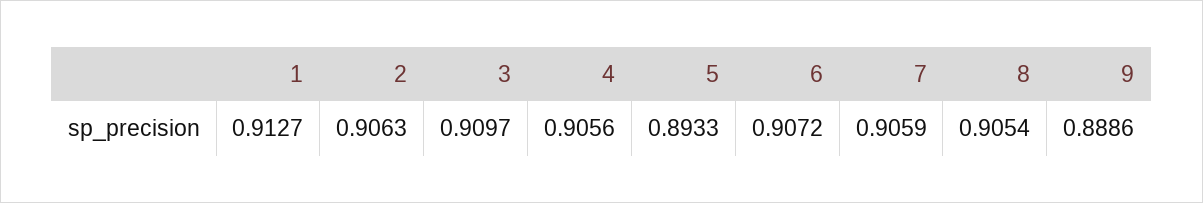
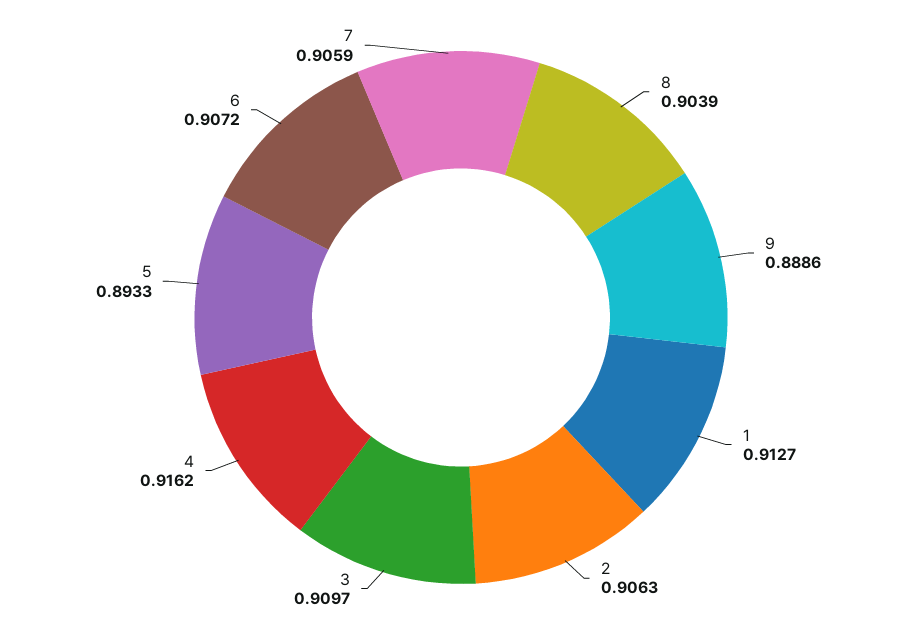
  {
    "1": 0.9127,
    "2": 0.9063,
    "3": 0.9097,
-   "4": 0.9056,
+   "4": 0.9162,
    "5": 0.8933,
    "6": 0.9072,
    "7": 0.9059,
-   "8": 0.9054,
+   "8": 0.9039,
    "9": 0.8886
  }

